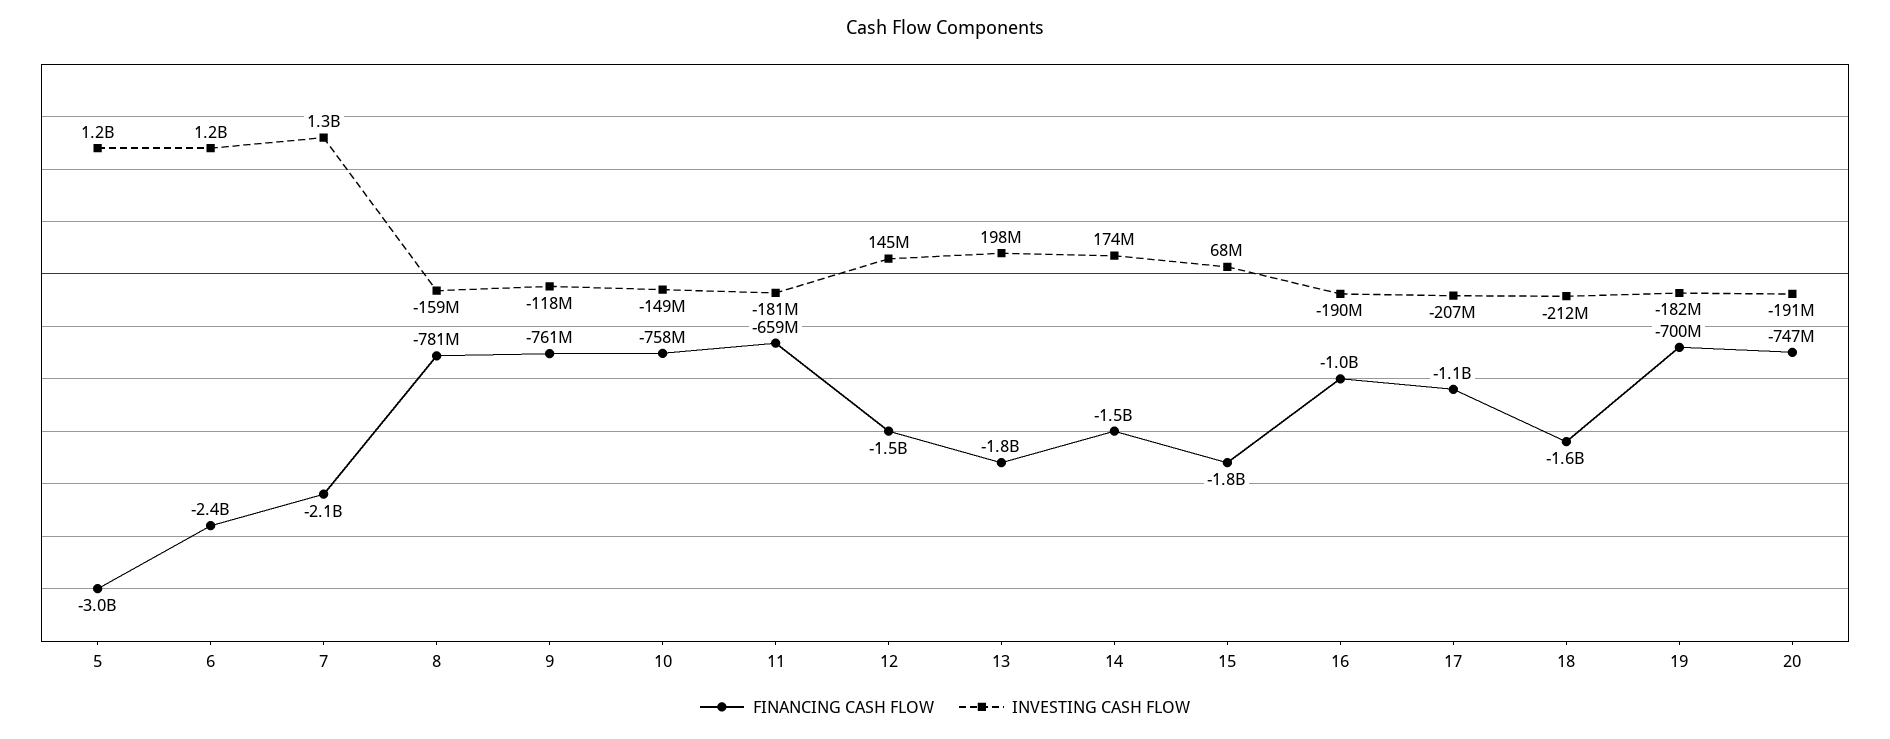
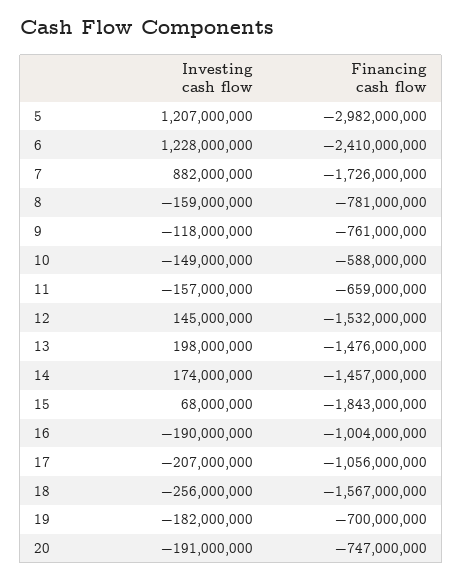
  {
    "FINANCING CASH FLOW": {
      "5": -2982000000,
      "6": -2410000000,
-     "7": -2100000000,
+     "7": -1726000000,
      "8": -781000000,
      "9": -761000000,
-     "10": -758000000,
+     "10": -588000000,
      "11": -659000000,
      "12": -1532000000,
-     "13": -1800000000,
+     "13": -1476000000,
      "14": -1457000000,
      "15": -1843000000,
      "16": -1004000000,
      "17": -1056000000,
      "18": -1567000000,
      "19": -700000000,
      "20": -747000000
    },
    "INVESTING CASH FLOW": {
      "5": 1207000000,
      "6": 1228000000,
-     "7": 1300000000,
+     "7": 882000000,
      "8": -159000000,
      "9": -118000000,
      "10": -149000000,
-     "11": -181000000,
+     "11": -157000000,
      "12": 145000000,
      "13": 198000000,
      "14": 174000000,
      "15": 68000000,
      "16": -190000000,
      "17": -207000000,
-     "18": -212000000,
+     "18": -256000000,
      "19": -182000000,
      "20": -191000000
    }
  }

